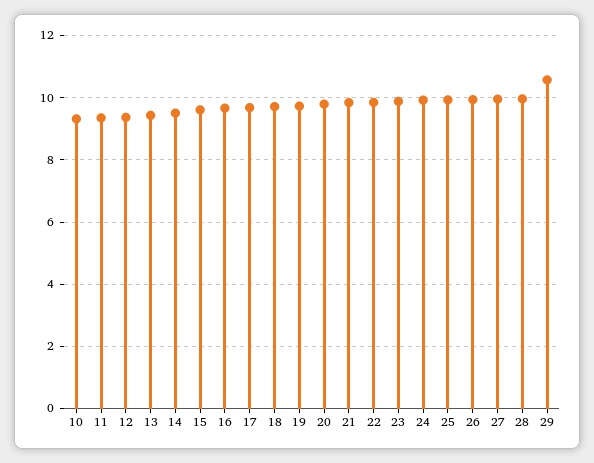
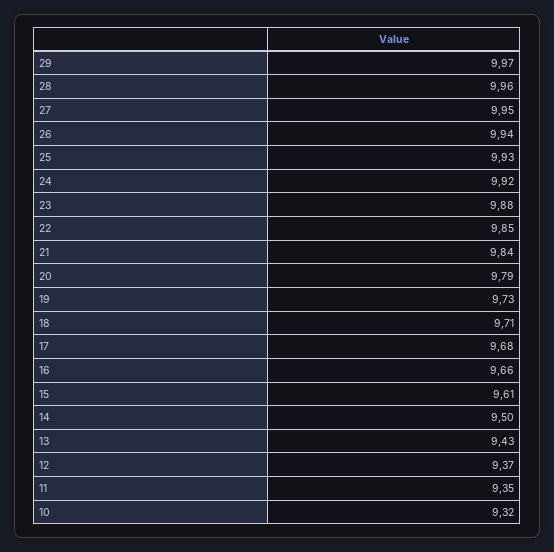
  {
    "10": 9.32,
    "11": 9.35,
    "12": 9.37,
    "13": 9.43,
    "14": 9.5,
    "15": 9.61,
    "16": 9.66,
    "17": 9.68,
    "18": 9.71,
    "19": 9.73,
    "20": 9.79,
    "21": 9.84,
    "22": 9.85,
    "23": 9.88,
    "24": 9.92,
    "25": 9.93,
    "26": 9.94,
    "27": 9.95,
    "28": 9.96,
-   "29": 10.6
+   "29": 9.97
  }

